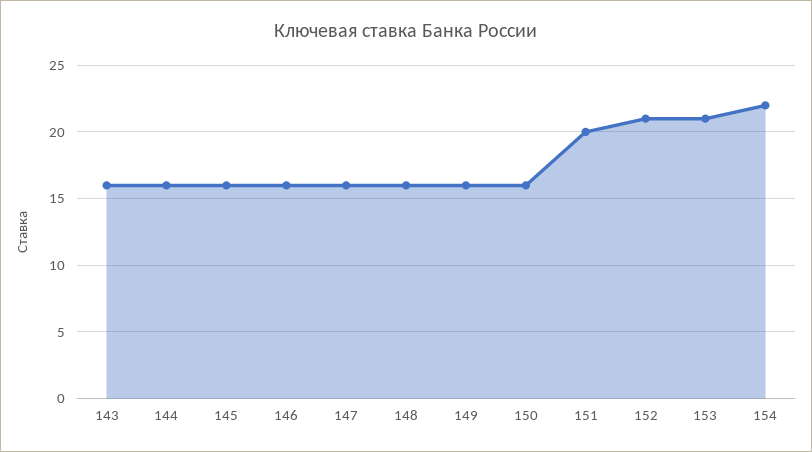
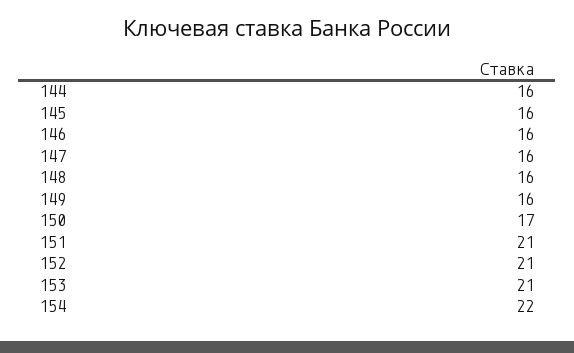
  {
-   "143": 16,
    "144": 16,
    "145": 16,
    "146": 16,
    "147": 16,
    "148": 16,
    "149": 16,
-   "150": 16,
+   "150": 17,
-   "151": 20,
+   "151": 21,
    "152": 21,
    "153": 21,
    "154": 22
  }

